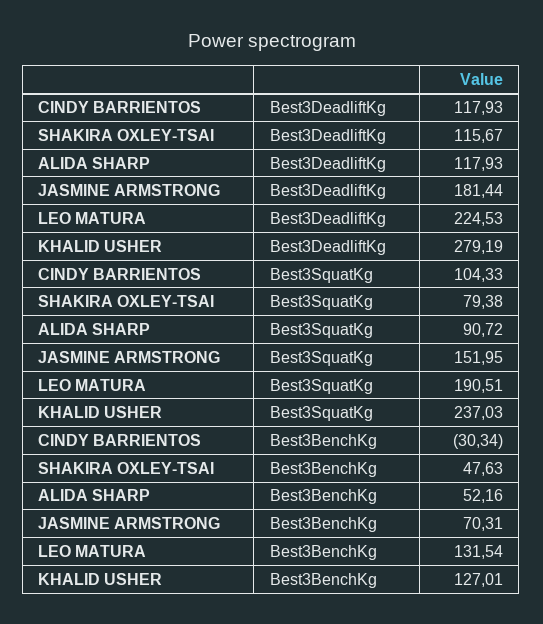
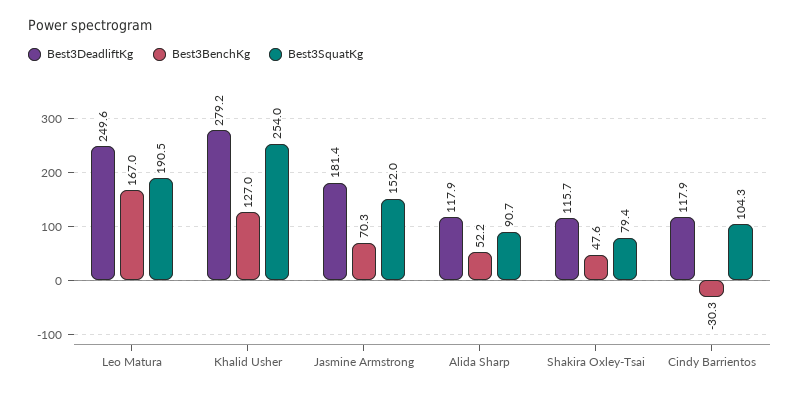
  {
    "Best3DeadliftKg": {
      "CINDY BARRIENTOS": 117.93,
      "SHAKIRA OXLEY-TSAI": 115.67,
      "ALIDA SHARP": 117.93,
      "JASMINE ARMSTRONG": 181.44,
-     "LEO MATURA": 224.53,
+     "LEO MATURA": 249.6,
      "KHALID USHER": 279.19
    },
    "Best3SquatKg": {
      "CINDY BARRIENTOS": 104.33,
      "SHAKIRA OXLEY-TSAI": 79.38,
      "ALIDA SHARP": 90.72,
      "JASMINE ARMSTRONG": 151.95,
      "LEO MATURA": 190.51,
-     "KHALID USHER": 237.03
+     "KHALID USHER": 254
    },
    "Best3BenchKg": {
      "CINDY BARRIENTOS": -30.34,
      "SHAKIRA OXLEY-TSAI": 47.63,
      "ALIDA SHARP": 52.16,
      "JASMINE ARMSTRONG": 70.31,
-     "LEO MATURA": 131.54,
+     "LEO MATURA": 167,
      "KHALID USHER": 127.01
    }
  }

